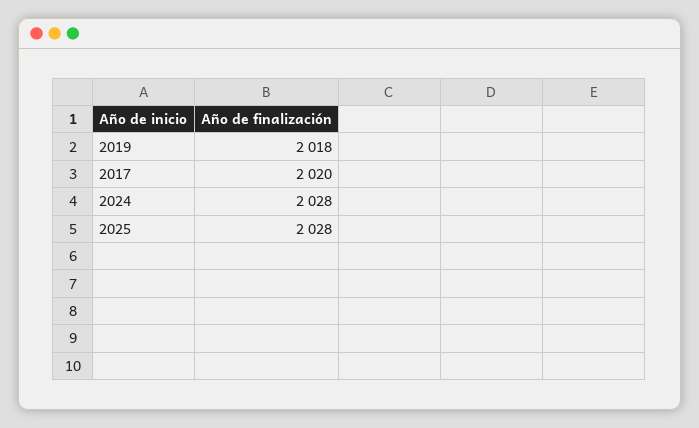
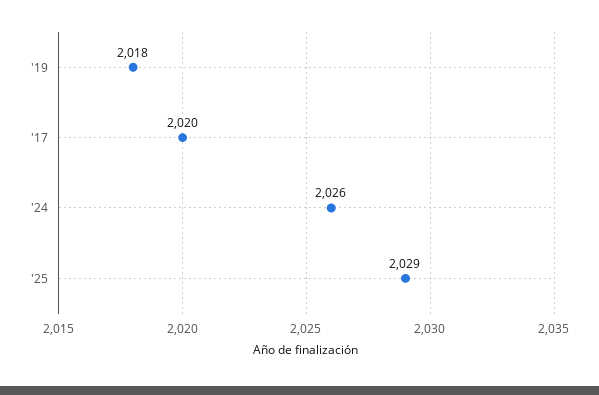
  {
    "2019": 2018,
    "2017": 2020,
-   "2024": 2028,
+   "2024": 2026,
-   "2025": 2028
+   "2025": 2029
  }

